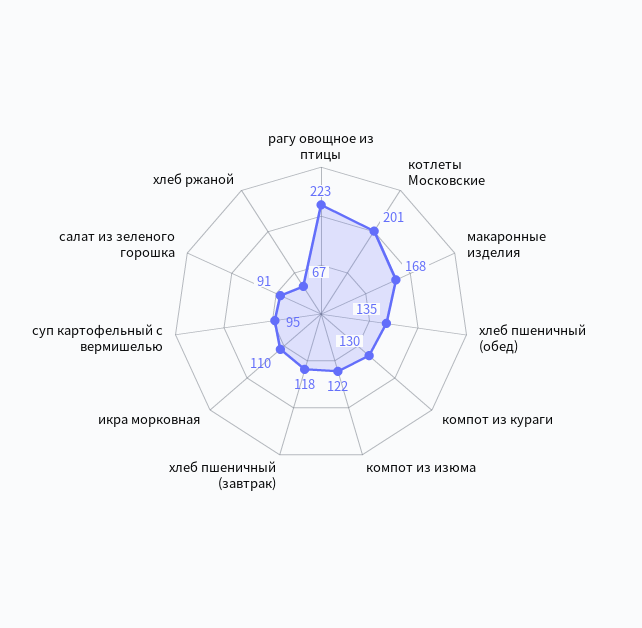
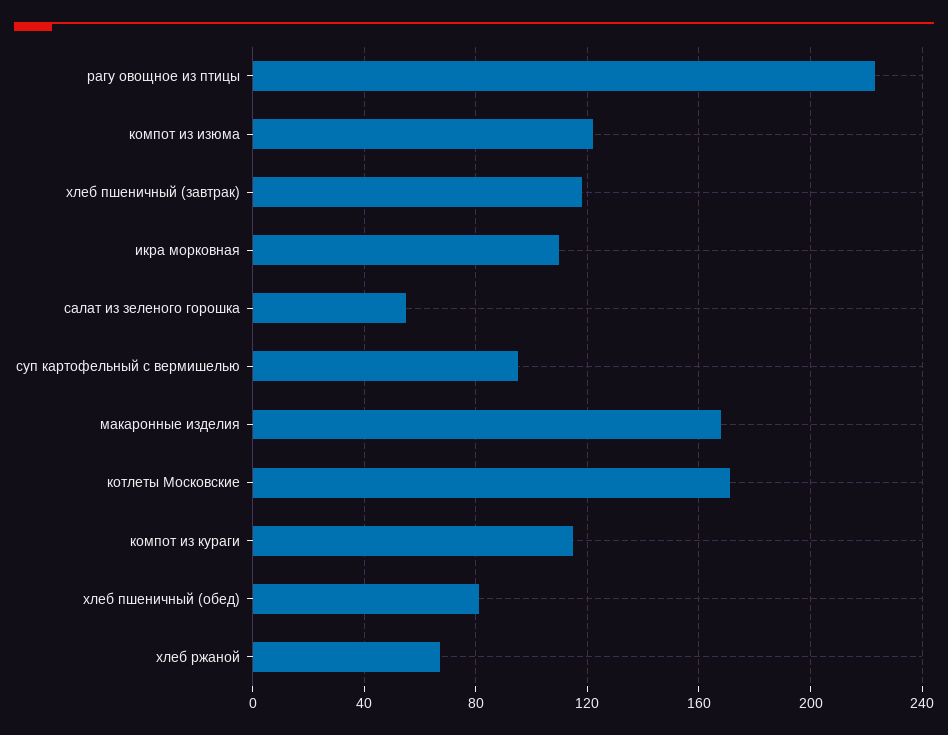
  {
    "рагу овощное из птицы": 223,
-   "котлеты Московские": 201,
+   "котлеты Московские": 170,
    "макаронные изделия": 168,
-   "хлеб пшеничный (обед)": 135,
+   "хлеб пшеничный (обед)": 80,
-   "компот из кураги": 130,
+   "компот из кураги": 115,
    "компот из изюма": 122,
    "хлеб пшеничный (завтрак)": 118,
    "икра морковная": 110,
    "суп картофельный с вермишелью": 95,
-   "салат из зеленого горошка": 91,
+   "салат из зеленого горошка": 55,
    "хлеб ржаной": 67
  }

